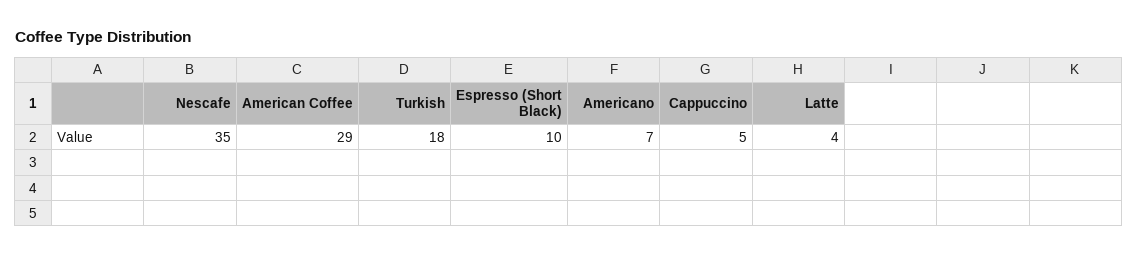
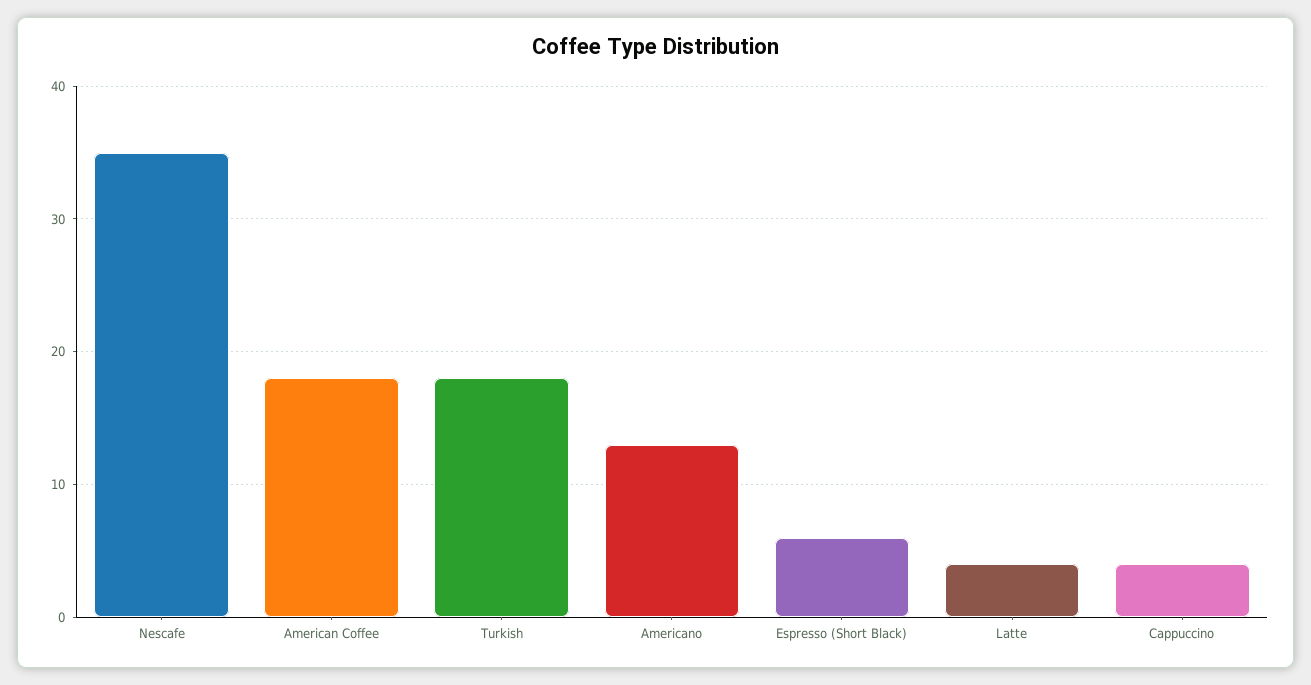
  {
    "Nescafe": 35,
-   "American Coffee": 29,
+   "American Coffee": 18,
    "Turkish": 18,
-   "Espresso (Short Black)": 10,
+   "Espresso (Short Black)": 6,
-   "Americano": 7,
+   "Americano": 13,
-   "Cappuccino": 5,
+   "Cappuccino": 4,
    "Latte": 4
  }

